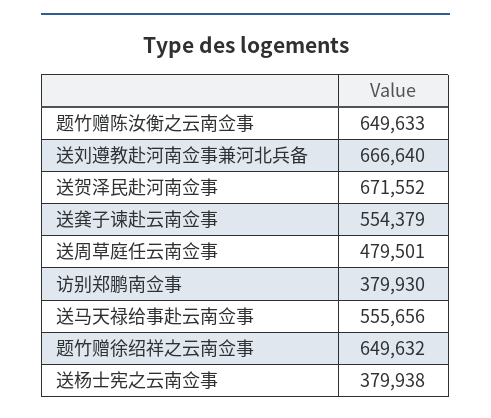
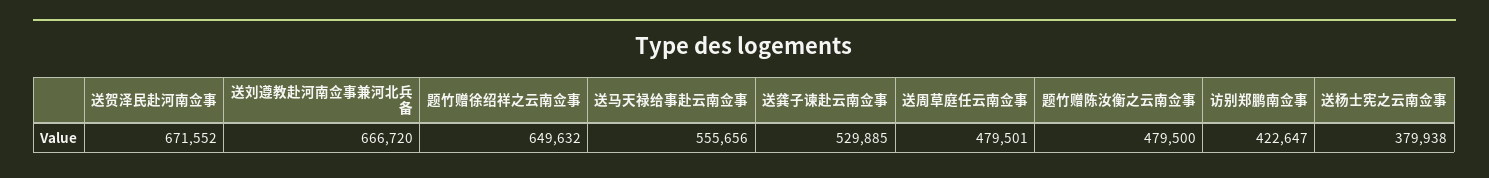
  {
-   "题竹赠陈汝衡之云南佥事": 649633,
+   "题竹赠陈汝衡之云南佥事": 479500,
-   "送刘遵教赴河南佥事兼河北兵备": 666640,
+   "送刘遵教赴河南佥事兼河北兵备": 666720,
    "送贺泽民赴河南佥事": 671552,
-   "送龚子谏赴云南佥事": 554379,
+   "送龚子谏赴云南佥事": 529885,
    "送周草庭任云南佥事": 479501,
-   "访别郑鹏南佥事": 379930,
+   "访别郑鹏南佥事": 422647,
    "送马天禄给事赴云南佥事": 555656,
    "题竹赠徐绍祥之云南佥事": 649632,
    "送杨士宪之云南佥事": 379938
  }

